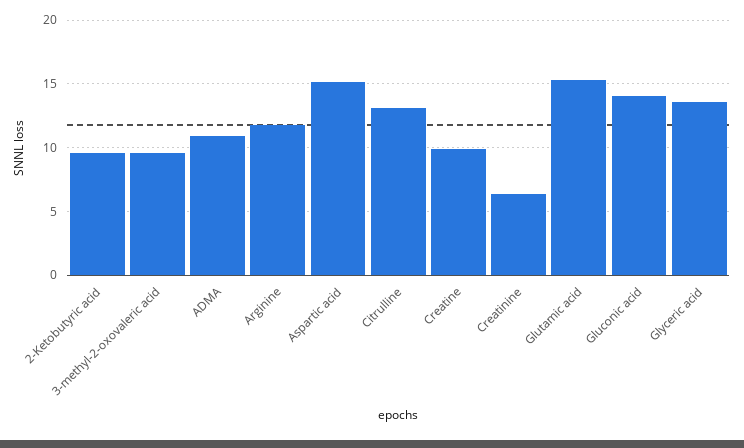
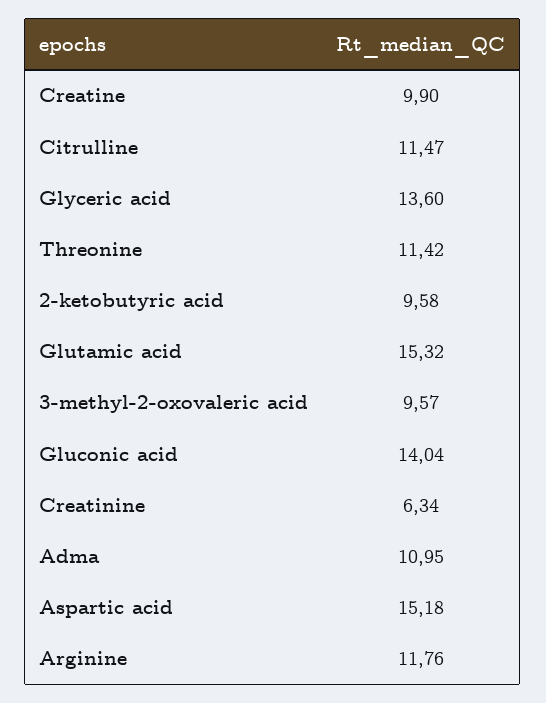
  {
    "2-Ketobutyric acid": 9.58,
    "3-methyl-2-oxovaleric acid": 9.57,
    "ADMA": 10.95,
    "Arginine": 11.76,
    "Aspartic acid": 15.18,
-   "Citrulline": 13,
+   "Citrulline": 11.47,
    "Creatine": 9.9,
    "Creatinine": 6.34,
    "Glutamic acid": 15.32,
    "Gluconic acid": 14.04,
-   "Glyceric acid": 13.6
+   "Glyceric acid": 13.6,
+   "Threonine": 11.42
  }

